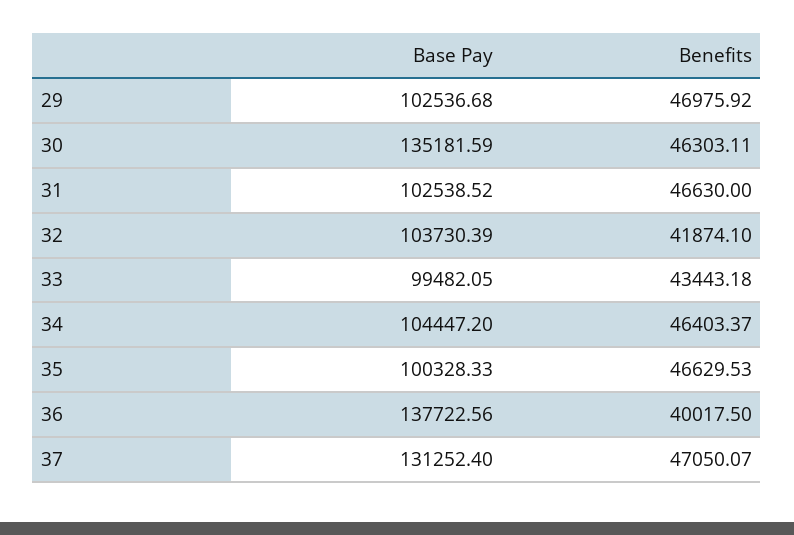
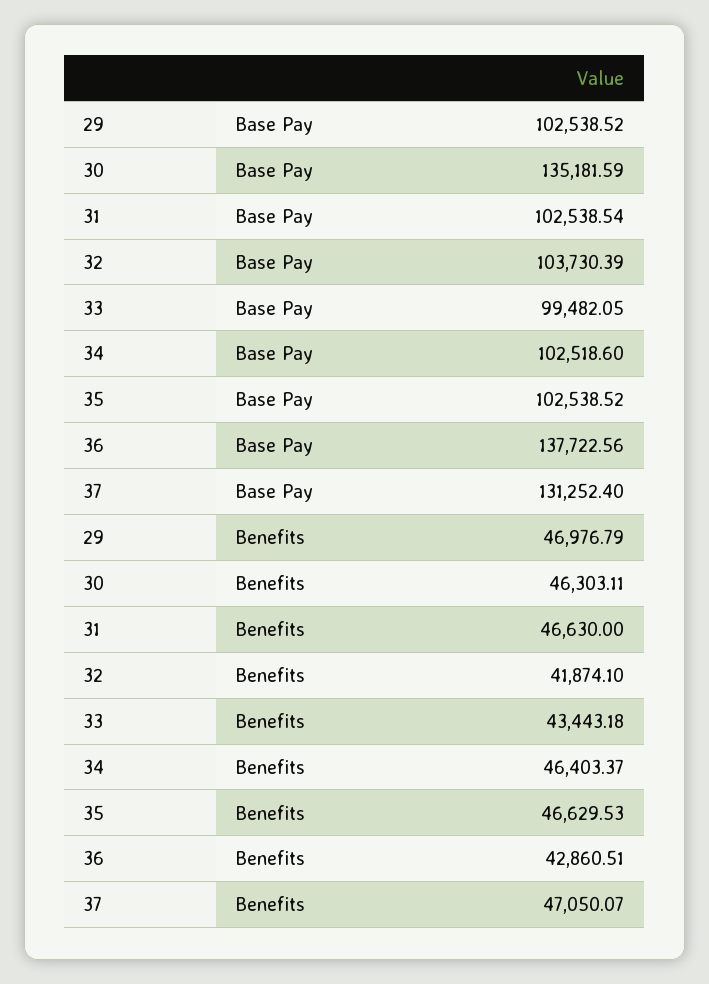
  {
    "Base Pay": {
-     "29": 102536.68,
+     "29": 102538.52,
      "30": 135181.59,
-     "31": 102538.52,
+     "31": 102538.54,
      "32": 103730.39,
      "33": 99482.05,
-     "34": 104447.2,
+     "34": 102518.6,
-     "35": 100328.33,
+     "35": 102538.52,
      "36": 137722.56,
      "37": 131252.4
    },
    "Benefits": {
-     "29": 46975.92,
+     "29": 46976.79,
      "30": 46303.11,
      "31": 46630,
      "32": 41874.1,
      "33": 43443.18,
      "34": 46403.37,
      "35": 46629.53,
-     "36": 40017.5,
+     "36": 42860.51,
      "37": 47050.07
    }
  }

